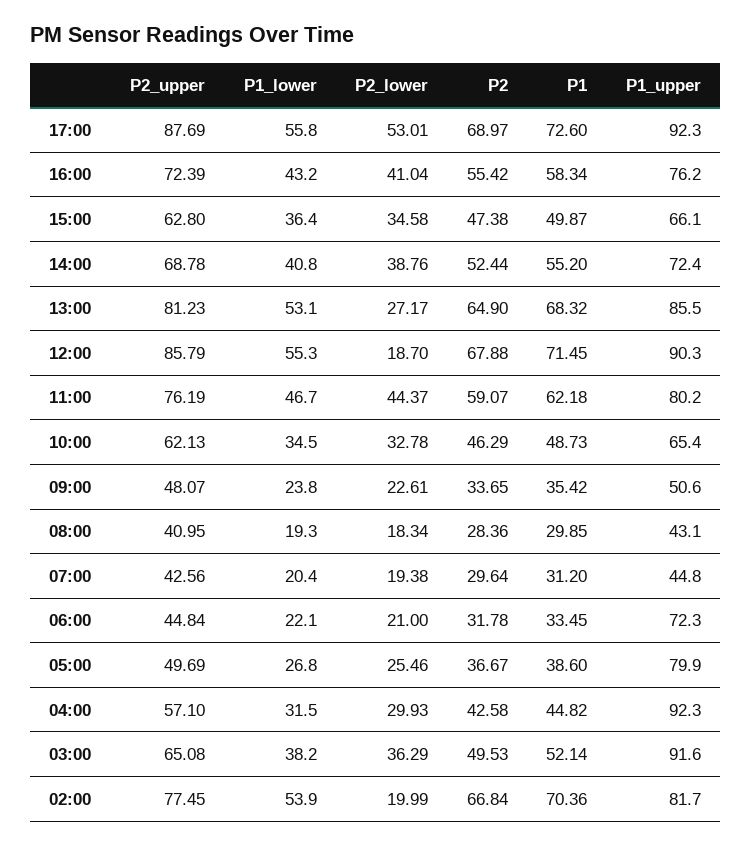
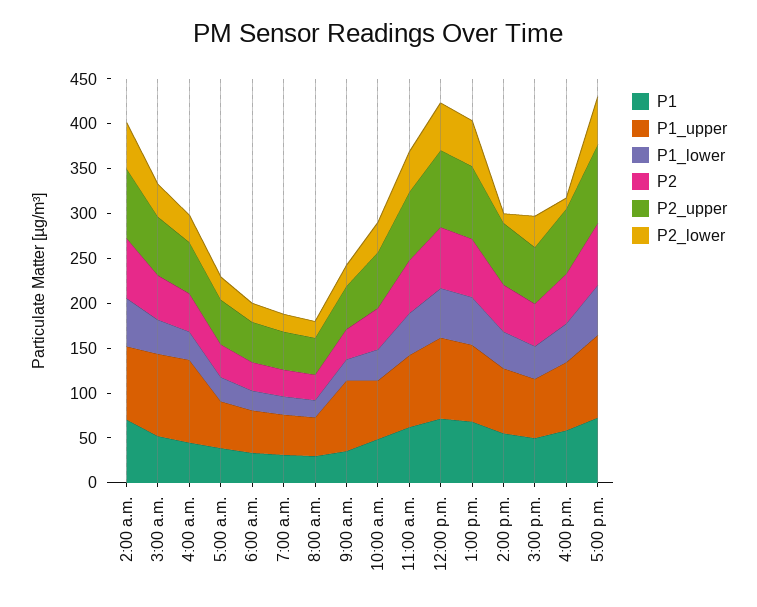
  {
    "P2_upper": {
      "17:00": 87.69,
      "16:00": 72.39,
      "15:00": 62.8,
      "14:00": 68.78,
      "13:00": 81.23,
      "12:00": 85.79,
      "11:00": 76.19,
      "10:00": 62.13,
      "09:00": 48.07,
      "08:00": 40.95,
      "07:00": 42.56,
      "06:00": 44.84,
      "05:00": 49.69,
      "04:00": 57.1,
      "03:00": 65.08,
      "02:00": 77.45
    },
    "P1_lower": {
      "17:00": 55.8,
      "16:00": 43.2,
      "15:00": 36.4,
      "14:00": 40.8,
      "13:00": 53.1,
      "12:00": 55.3,
      "11:00": 46.7,
      "10:00": 34.5,
      "09:00": 23.8,
      "08:00": 19.3,
      "07:00": 20.4,
      "06:00": 22.1,
      "05:00": 26.8,
      "04:00": 31.5,
      "03:00": 38.2,
      "02:00": 53.9
    },
    "P2_lower": {
      "17:00": 53.01,
-     "16:00": 41.04,
+     "16:00": 10,
      "15:00": 34.58,
-     "14:00": 38.76,
+     "14:00": 10,
-     "13:00": 27.17,
+     "13:00": 50,
-     "12:00": 18.7,
+     "12:00": 50,
      "11:00": 44.37,
      "10:00": 32.78,
      "09:00": 22.61,
      "08:00": 18.34,
      "07:00": 19.38,
      "06:00": 21,
      "05:00": 25.46,
      "04:00": 29.93,
      "03:00": 36.29,
-     "02:00": 19.99
+     "02:00": 50
    },
    "P2": {
      "17:00": 68.97,
      "16:00": 55.42,
      "15:00": 47.38,
      "14:00": 52.44,
      "13:00": 64.9,
      "12:00": 67.88,
      "11:00": 59.07,
      "10:00": 46.29,
      "09:00": 33.65,
      "08:00": 28.36,
      "07:00": 29.64,
      "06:00": 31.78,
      "05:00": 36.67,
      "04:00": 42.58,
      "03:00": 49.53,
      "02:00": 66.84
    },
    "P1": {
      "17:00": 72.6,
      "16:00": 58.34,
      "15:00": 49.87,
      "14:00": 55.2,
      "13:00": 68.32,
      "12:00": 71.45,
      "11:00": 62.18,
      "10:00": 48.73,
      "09:00": 35.42,
      "08:00": 29.85,
      "07:00": 31.2,
      "06:00": 33.45,
      "05:00": 38.6,
      "04:00": 44.82,
      "03:00": 52.14,
      "02:00": 70.36
    },
    "P1_upper": {
      "17:00": 92.3,
      "16:00": 76.2,
      "15:00": 66.1,
      "14:00": 72.4,
      "13:00": 85.5,
      "12:00": 90.3,
      "11:00": 80.2,
      "10:00": 65.4,
-     "09:00": 50.6,
+     "09:00": 80,
      "08:00": 43.1,
      "07:00": 44.8,
-     "06:00": 72.3,
+     "06:00": 50,
-     "05:00": 79.9,
+     "05:00": 50,
      "04:00": 92.3,
      "03:00": 91.6,
      "02:00": 81.7
    }
  }

